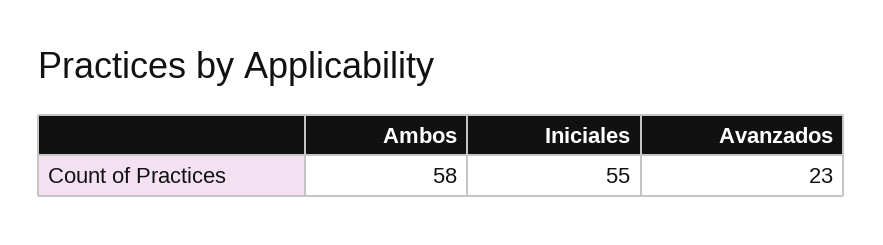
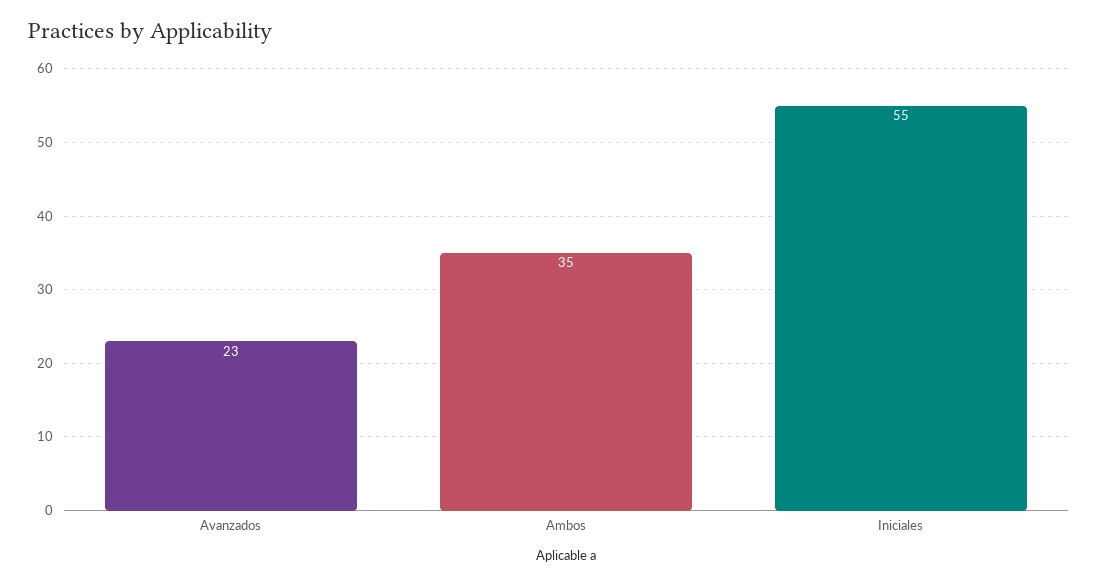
  {
-   "Ambos": 58,
+   "Ambos": 35,
    "Iniciales": 55,
    "Avanzados": 23
  }

